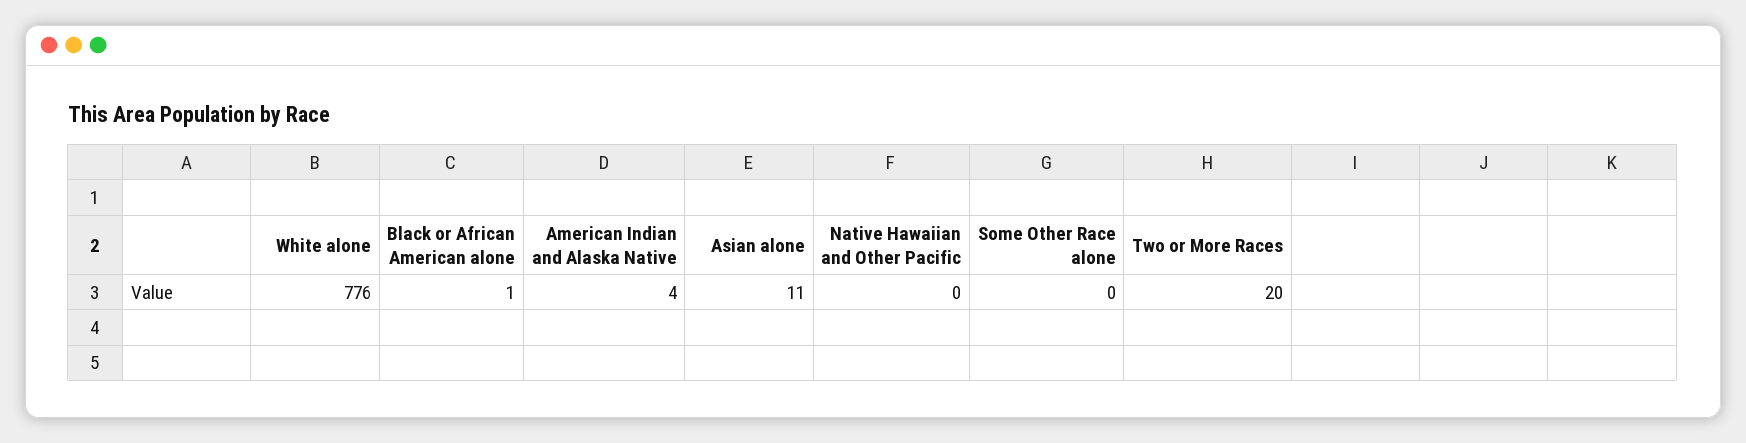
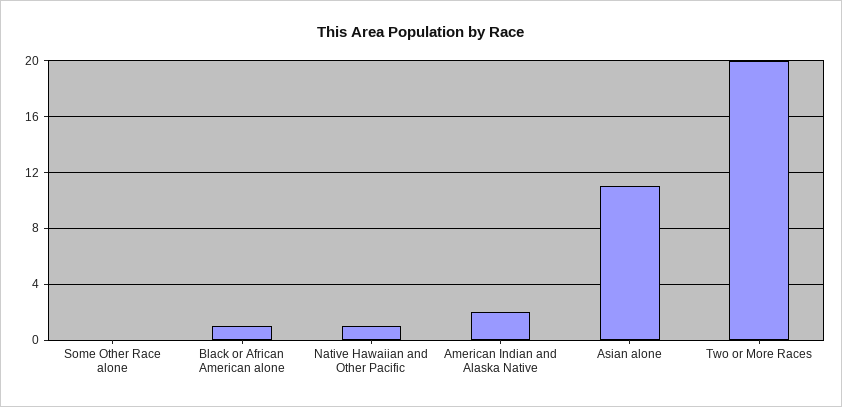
  {
-   "White alone": 776,
    "Black or African American alone": 1,
-   "American Indian and Alaska Native": 4,
+   "American Indian and Alaska Native": 2,
    "Asian alone": 11,
-   "Native Hawaiian and Other Pacific": 0,
+   "Native Hawaiian and Other Pacific": 1,
    "Some Other Race alone": 0,
    "Two or More Races": 20
  }

